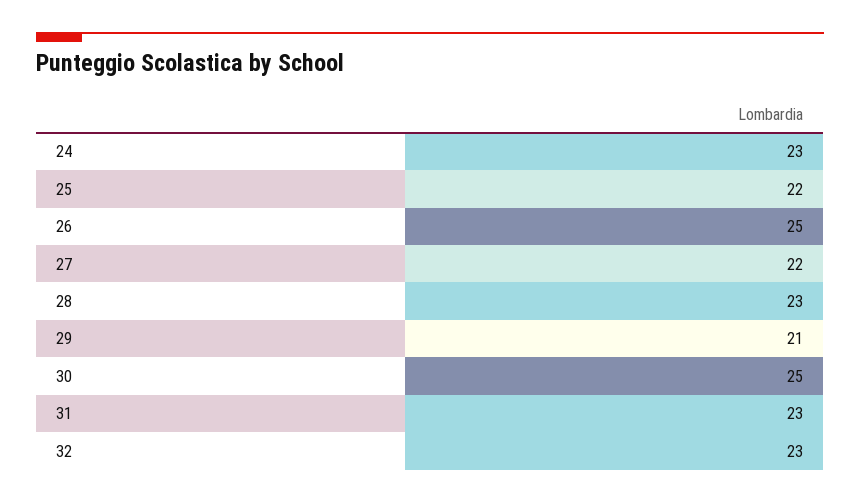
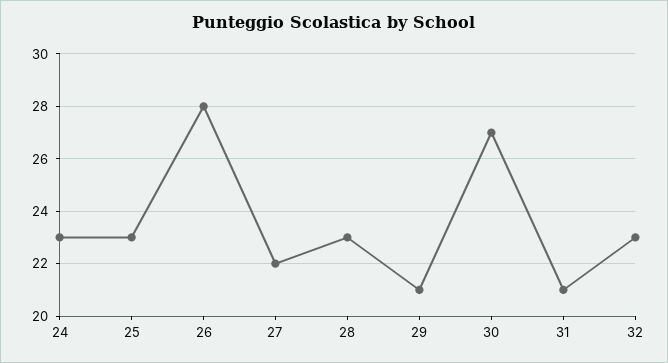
  {
    "24": 23,
-   "25": 22,
+   "25": 23,
-   "26": 25,
+   "26": 28,
    "27": 22,
    "28": 23,
    "29": 21,
-   "30": 25,
+   "30": 27,
-   "31": 23,
+   "31": 21,
    "32": 23
  }

